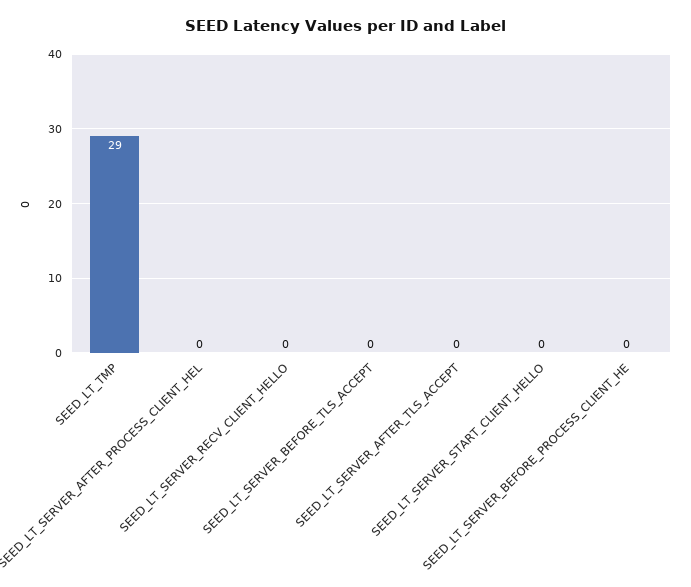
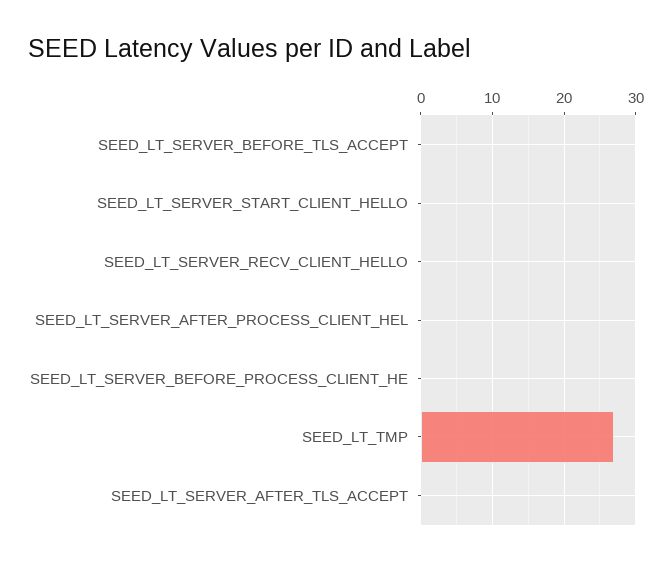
  {
-   "SEED_LT_TMP": 29,
+   "SEED_LT_TMP": 27,
    "SEED_LT_SERVER_AFTER_PROCESS_CLIENT_HEL": 0,
    "SEED_LT_SERVER_RECV_CLIENT_HELLO": 0,
    "SEED_LT_SERVER_BEFORE_TLS_ACCEPT": 0,
    "SEED_LT_SERVER_AFTER_TLS_ACCEPT": 0,
    "SEED_LT_SERVER_START_CLIENT_HELLO": 0,
    "SEED_LT_SERVER_BEFORE_PROCESS_CLIENT_HE": 0
  }

